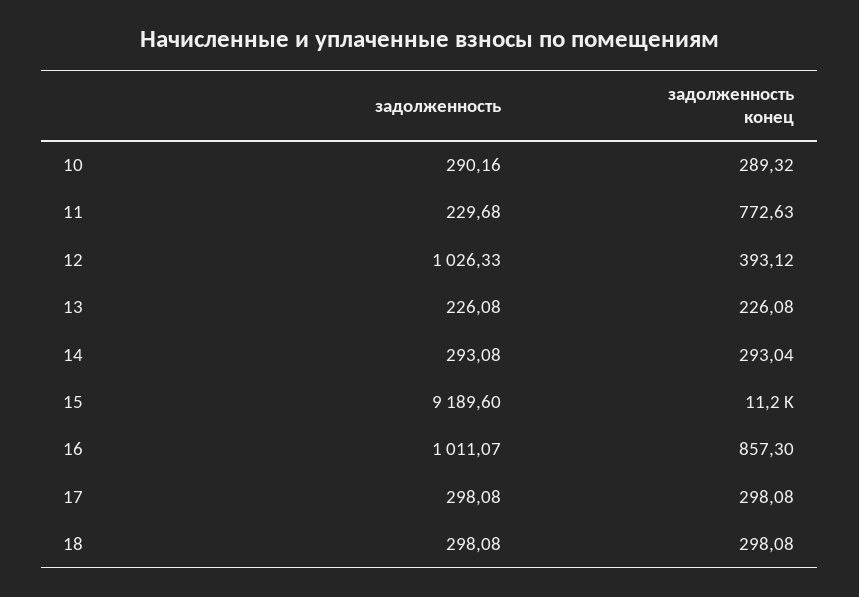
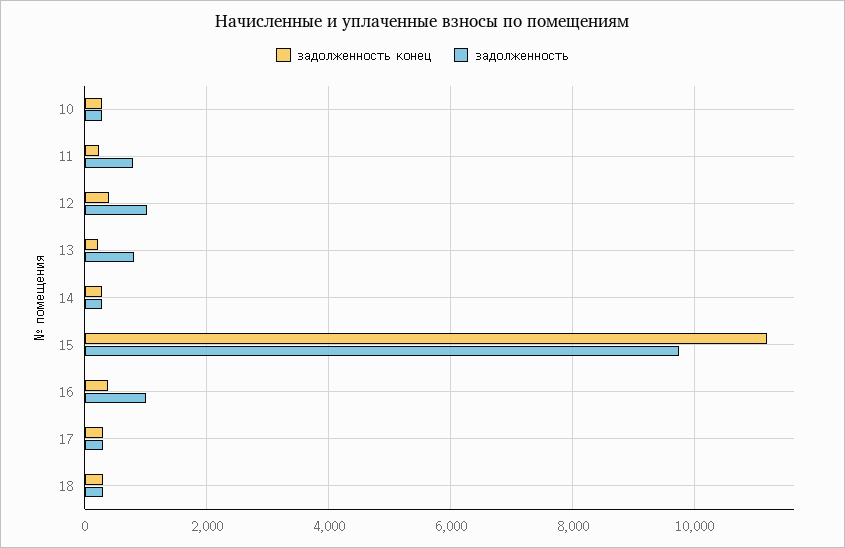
  {
    "задолженность": {
      "10": 290.16,
-     "11": 229.68,
+     "11": 800,
      "12": 1026.33,
-     "13": 226.08,
+     "13": 800,
      "14": 293.08,
-     "15": 9189.6,
+     "15": 9800,
      "16": 1011.07,
      "17": 298.08,
      "18": 298.08
    },
    "задолженность конец": {
      "10": 289.32,
-     "11": 772.63,
+     "11": 200,
      "12": 393.12,
      "13": 226.08,
      "14": 293.04,
      "15": 11200,
-     "16": 857.3,
+     "16": 400,
      "17": 298.08,
      "18": 298.08
    }
  }

